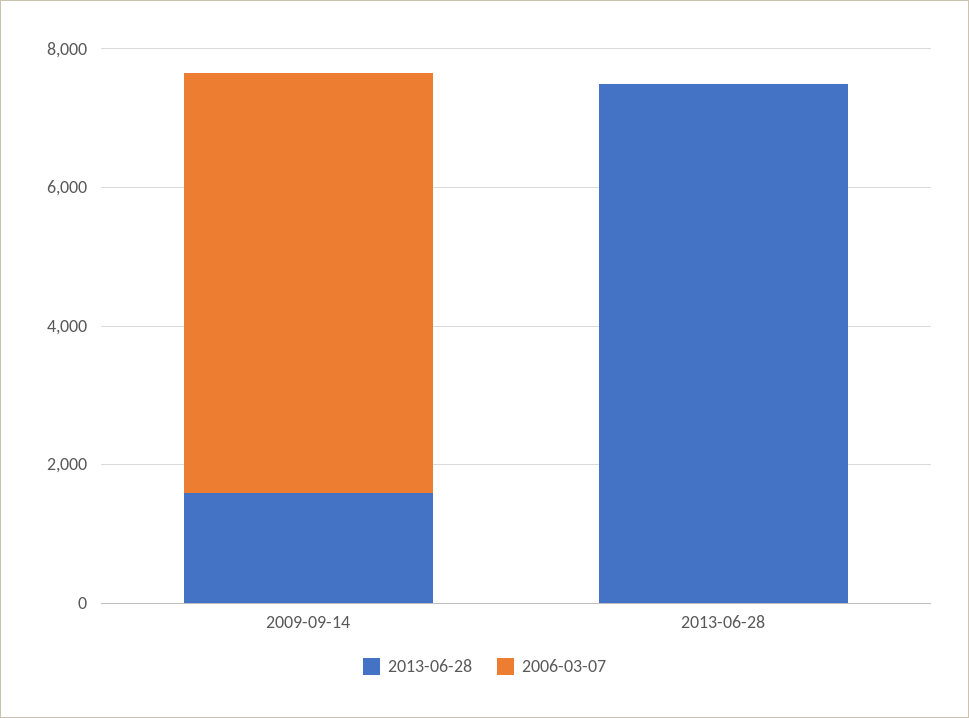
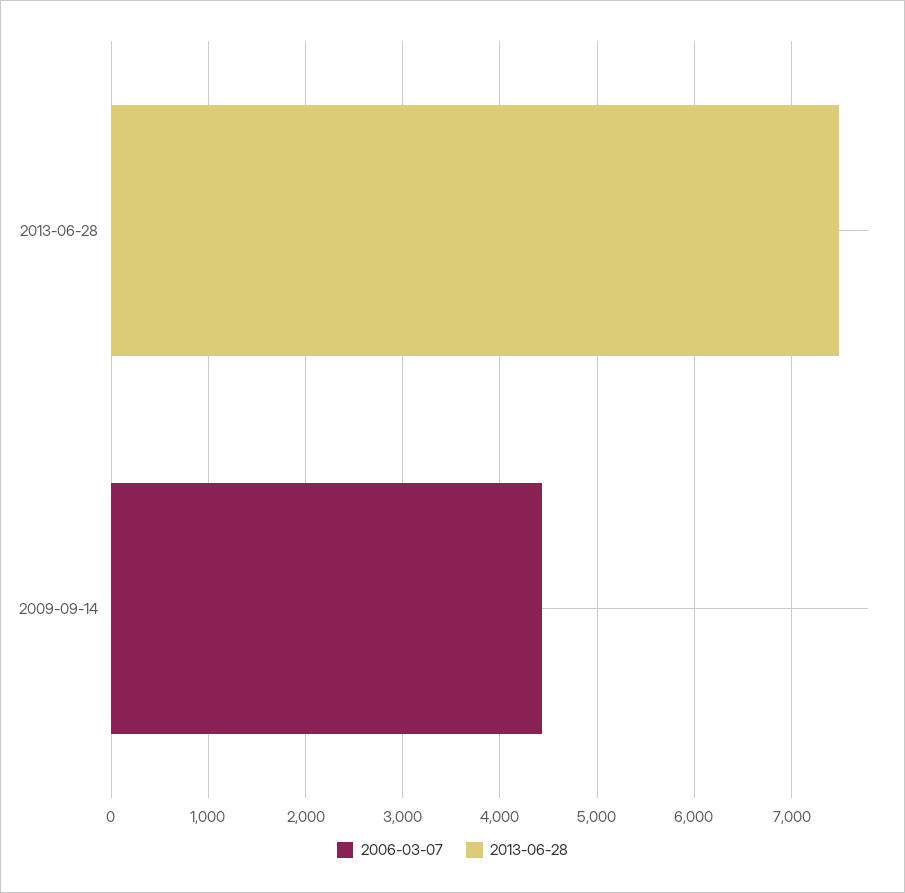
  {
    "2013-06-28": {
-     "2009-09-14": 1500,
+     "2009-09-14": 0,
      "2013-06-28": 7400
    },
    "2006-03-07": {
-     "2009-09-14": 6000,
+     "2009-09-14": 4400,
      "2013-06-28": 0
    }
  }

